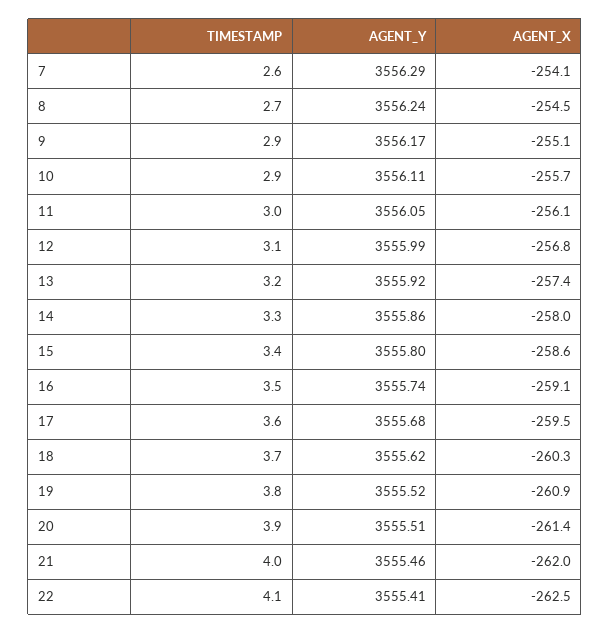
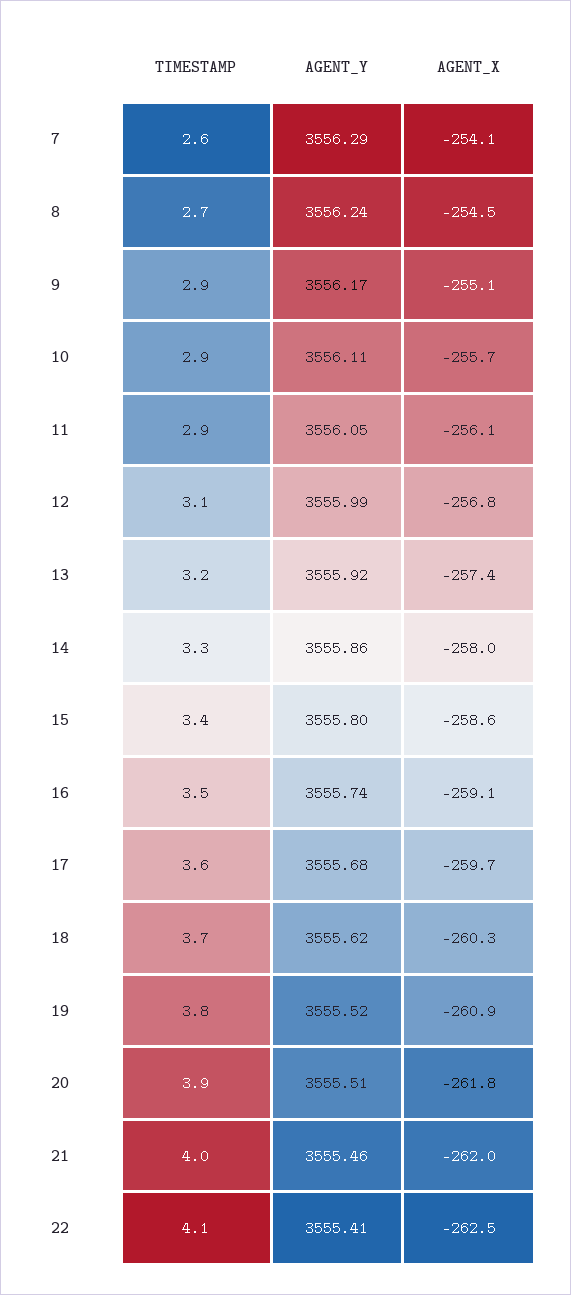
  {
    "TIMESTAMP": {
      "7": 2.6,
      "8": 2.7,
      "9": 2.9,
      "10": 2.9,
-     "11": 3,
+     "11": 2.9,
      "12": 3.1,
      "13": 3.2,
      "14": 3.3,
      "15": 3.4,
      "16": 3.5,
      "17": 3.6,
      "18": 3.7,
      "19": 3.8,
      "20": 3.9,
      "21": 4,
      "22": 4.1
    },
    "AGENT_Y": {
      "7": 3556.29,
      "8": 3556.24,
      "9": 3556.17,
      "10": 3556.11,
      "11": 3556.05,
      "12": 3555.99,
      "13": 3555.92,
      "14": 3555.86,
      "15": 3555.8,
      "16": 3555.74,
      "17": 3555.68,
      "18": 3555.62,
      "19": 3555.52,
      "20": 3555.51,
      "21": 3555.46,
      "22": 3555.41
    },
    "AGENT_X": {
      "7": -254.1,
      "8": -254.5,
      "9": -255.1,
      "10": -255.7,
      "11": -256.1,
      "12": -256.8,
      "13": -257.4,
      "14": -258,
      "15": -258.6,
      "16": -259.1,
-     "17": -259.5,
+     "17": -259.7,
      "18": -260.3,
      "19": -260.9,
-     "20": -261.4,
+     "20": -261.8,
      "21": -262,
      "22": -262.5
    }
  }

